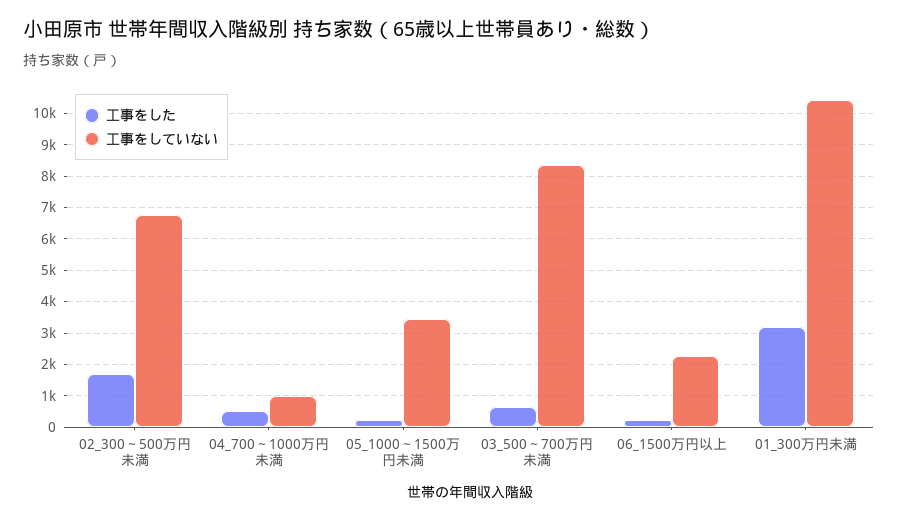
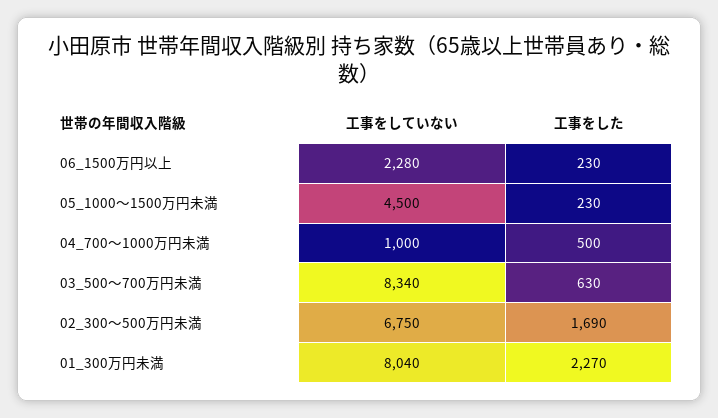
  {
    "工事をした": {
      "02_300～500万円未満": 1690,
      "04_700～1000万円未満": 500,
      "05_1000～1500万円未満": 230,
      "03_500～700万円未満": 630,
      "06_1500万円以上": 230,
-     "01_300万円未満": 3200
+     "01_300万円未満": 2270
    },
    "工事をしていない": {
      "02_300～500万円未満": 6750,
      "04_700～1000万円未満": 1000,
-     "05_1000～1500万円未満": 3400,
+     "05_1000～1500万円未満": 4500,
      "03_500～700万円未満": 8340,
      "06_1500万円以上": 2280,
-     "01_300万円未満": 10400
+     "01_300万円未満": 8040
    }
  }

